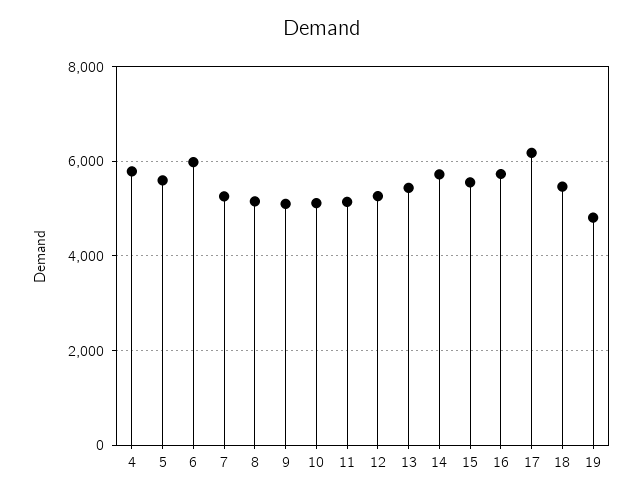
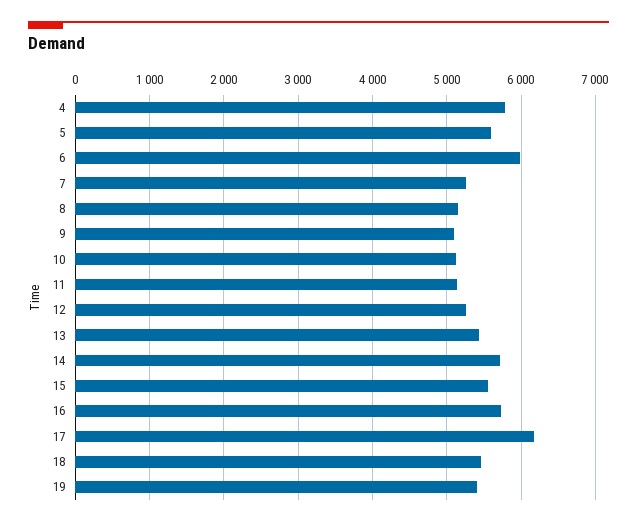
  {
    "4": 5800,
    "5": 5600,
    "6": 6000,
    "7": 5300,
    "8": 5200,
    "9": 5100,
    "10": 5100,
    "11": 5100,
    "12": 5300,
    "13": 5400,
    "14": 5700,
    "15": 5600,
    "16": 5700,
    "17": 6200,
    "18": 5500,
-   "19": 4800
+   "19": 5400
  }

